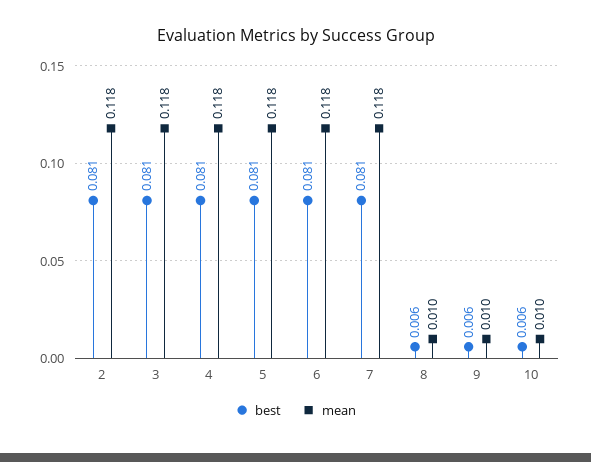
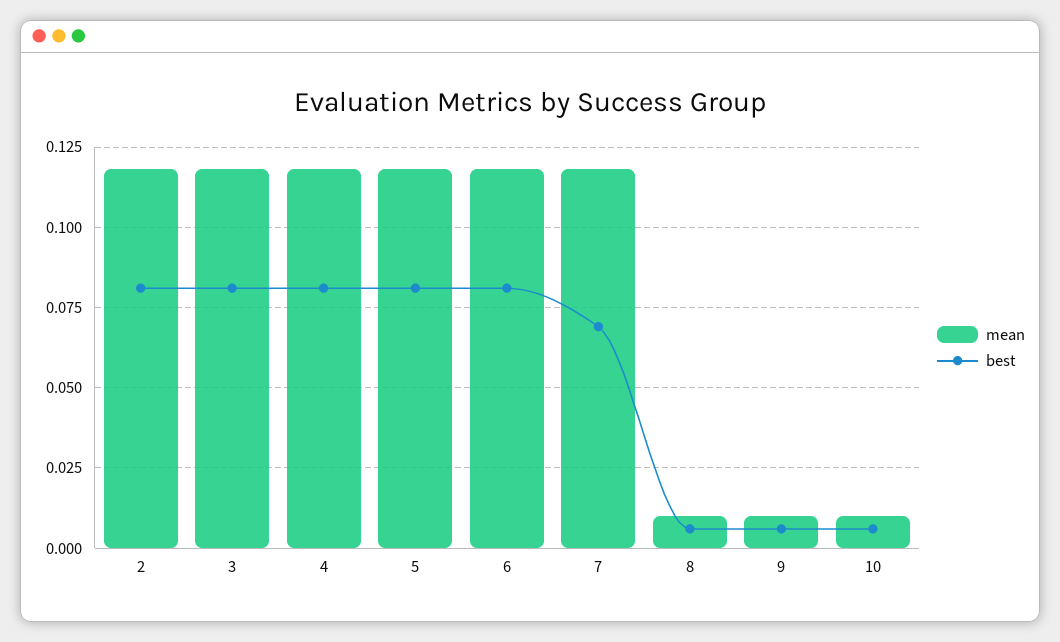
  {
    "best": {
      "2": 0.081,
      "3": 0.081,
      "4": 0.081,
      "5": 0.081,
      "6": 0.081,
-     "7": 0.081,
+     "7": 0.07,
      "8": 0.006,
      "9": 0.006,
      "10": 0.006
    },
    "mean": {
      "2": 0.118,
      "3": 0.118,
      "4": 0.118,
      "5": 0.118,
      "6": 0.118,
      "7": 0.118,
      "8": 0.01,
      "9": 0.01,
      "10": 0.01
    }
  }

